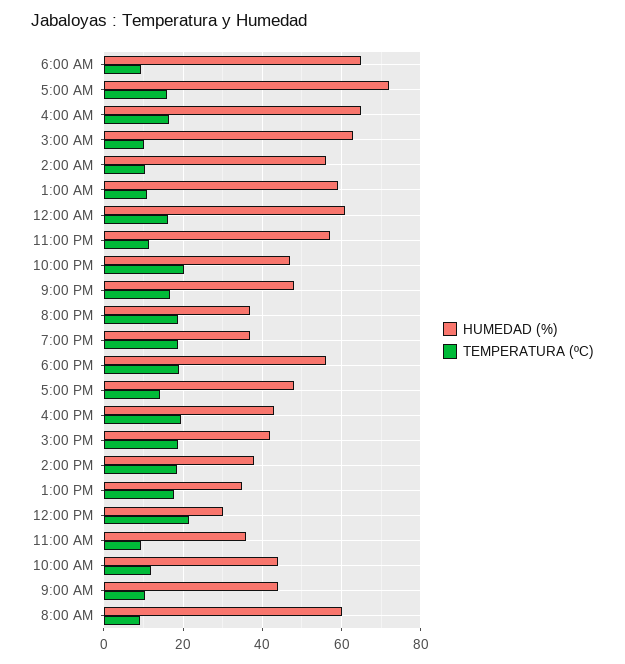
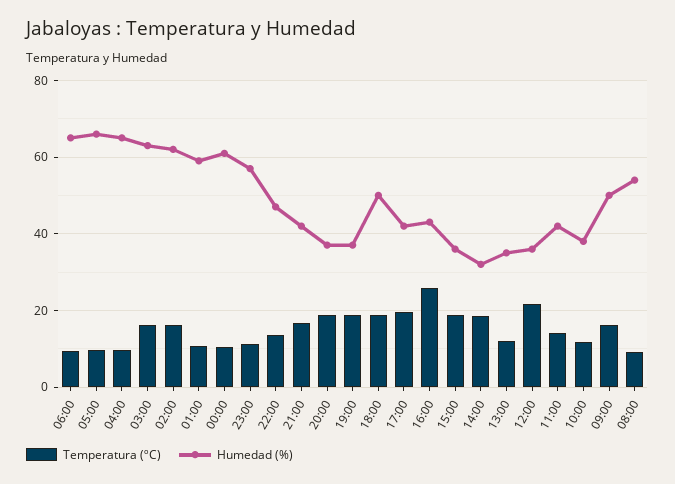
  {
    "HUMEDAD (%)": {
      "6:00 AM": 66,
-     "5:00 AM": 72,
+     "5:00 AM": 66,
      "4:00 AM": 66,
      "3:00 AM": 64,
-     "2:00 AM": 56,
+     "2:00 AM": 62,
      "1:00 AM": 60,
      "12:00 AM": 62,
      "11:00 PM": 58,
      "10:00 PM": 48,
-     "9:00 PM": 48,
+     "9:00 PM": 42,
      "8:00 PM": 38,
      "7:00 PM": 38,
-     "6:00 PM": 56,
+     "6:00 PM": 50,
-     "5:00 PM": 48,
+     "5:00 PM": 42,
      "4:00 PM": 44,
-     "3:00 PM": 42,
+     "3:00 PM": 36,
-     "2:00 PM": 38,
+     "2:00 PM": 32,
      "1:00 PM": 36,
-     "12:00 PM": 30,
+     "12:00 PM": 36,
-     "11:00 AM": 36,
+     "11:00 AM": 42,
-     "10:00 AM": 44,
+     "10:00 AM": 38,
-     "9:00 AM": 44,
+     "9:00 AM": 50,
-     "8:00 AM": 60
+     "8:00 AM": 54
    },
    "TEMPERATURA (ºC)": {
      "6:00 AM": 10,
-     "5:00 AM": 16,
+     "5:00 AM": 10,
-     "4:00 AM": 16,
+     "4:00 AM": 10,
-     "3:00 AM": 10,
+     "3:00 AM": 16,
-     "2:00 AM": 10,
+     "2:00 AM": 16,
      "1:00 AM": 10,
-     "12:00 AM": 16,
+     "12:00 AM": 10,
      "11:00 PM": 12,
-     "10:00 PM": 20,
+     "10:00 PM": 14,
      "9:00 PM": 16,
      "8:00 PM": 18,
      "7:00 PM": 18,
      "6:00 PM": 18,
-     "5:00 PM": 14,
+     "5:00 PM": 20,
-     "4:00 PM": 20,
+     "4:00 PM": 26,
      "3:00 PM": 18,
      "2:00 PM": 18,
-     "1:00 PM": 18,
+     "1:00 PM": 12,
      "12:00 PM": 22,
-     "11:00 AM": 10,
+     "11:00 AM": 14,
      "10:00 AM": 12,
-     "9:00 AM": 10,
+     "9:00 AM": 16,
      "8:00 AM": 10
    }
  }

